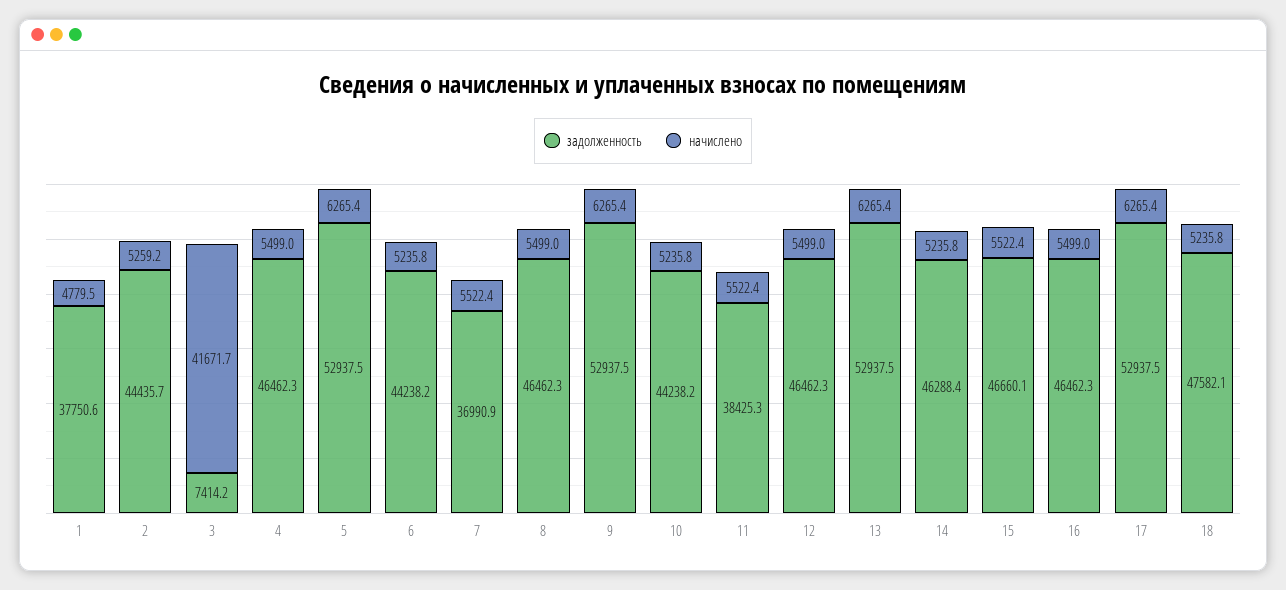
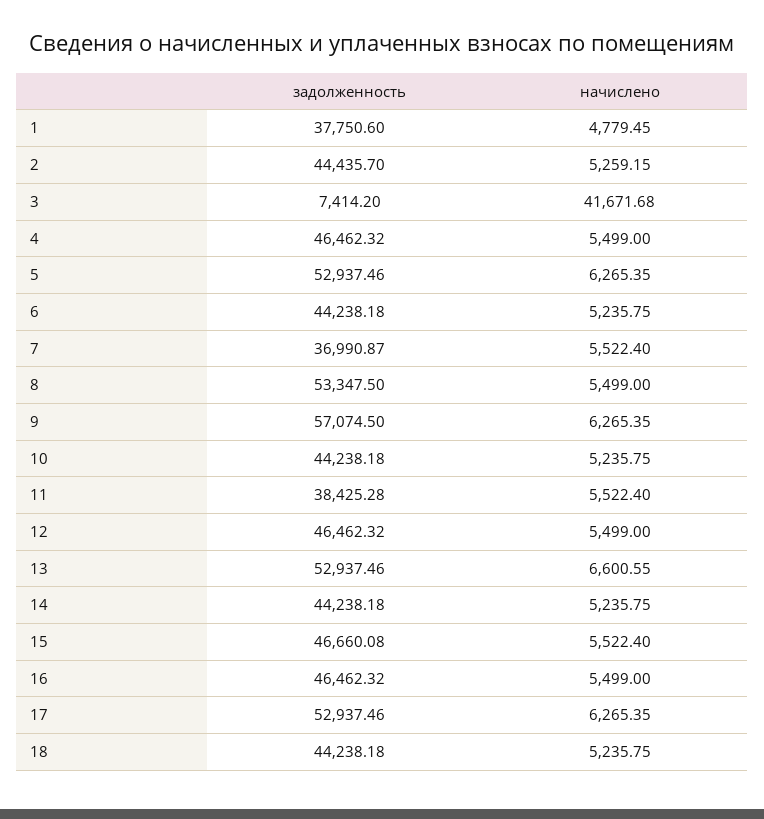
  {
    "задолженность": {
      "1": 37750.6,
      "2": 44435.7,
      "3": 7414.2,
      "4": 46462.32,
      "5": 52937.46,
      "6": 44238.18,
      "7": 36990.87,
-     "8": 46462.3,
+     "8": 53347.5,
-     "9": 52937.5,
+     "9": 57074.5,
      "10": 44238.18,
      "11": 38425.28,
      "12": 46462.32,
      "13": 52937.46,
-     "14": 46288.4,
+     "14": 44238.18,
      "15": 46660.08,
      "16": 46462.32,
      "17": 52937.46,
-     "18": 47582.1
+     "18": 44238.18
    },
    "начислено": {
      "1": 4779.45,
      "2": 5259.15,
      "3": 41671.68,
      "4": 5499,
      "5": 6265.35,
      "6": 5235.75,
      "7": 5522.4,
      "8": 5499,
      "9": 6265.35,
      "10": 5235.75,
      "11": 5522.4,
      "12": 5499,
-     "13": 6265.4,
+     "13": 6600.55,
      "14": 5235.75,
      "15": 5522.4,
      "16": 5499,
      "17": 6265.35,
      "18": 5235.75
    }
  }

